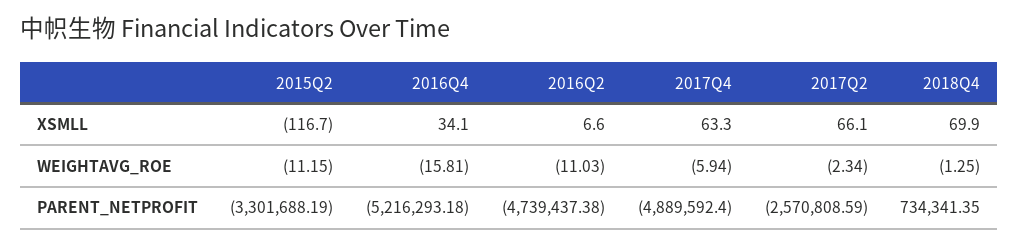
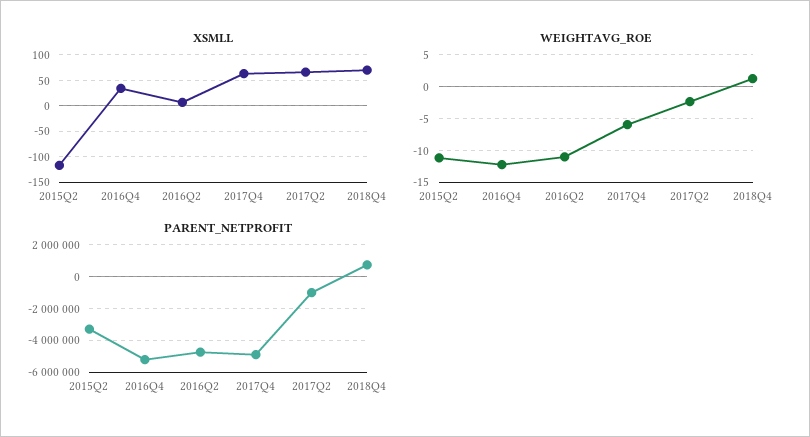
  {
    "XSMLL": {
      "2015Q2": -116.7,
      "2016Q4": 34.1,
      "2016Q2": 6.6,
      "2017Q4": 63.3,
      "2017Q2": 66.1,
      "2018Q4": 69.9
    },
    "WEIGHTAVG_ROE": {
      "2015Q2": -11.15,
-     "2016Q4": -15.81,
+     "2016Q4": -12,
      "2016Q2": -11.03,
      "2017Q4": -5.94,
      "2017Q2": -2.34,
-     "2018Q4": -1.25
+     "2018Q4": 1
    },
    "PARENT_NETPROFIT": {
      "2015Q2": -3301688.19,
      "2016Q4": -5216293.18,
      "2016Q2": -4739437.38,
      "2017Q4": -4889592.4,
-     "2017Q2": -2570808.59,
+     "2017Q2": -1000000,
      "2018Q4": 734341.35
    }
  }

